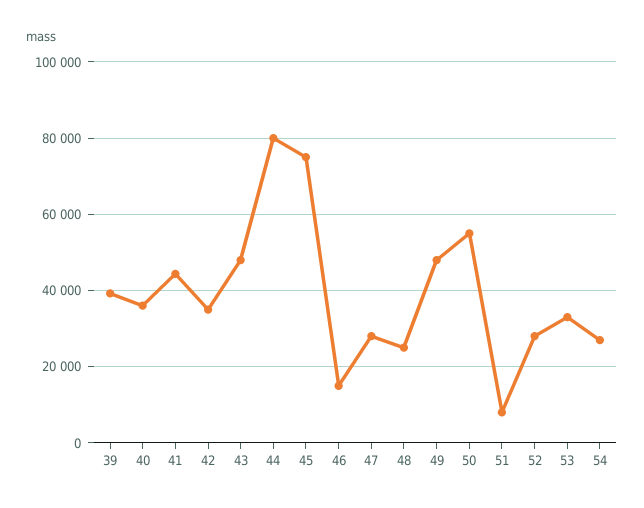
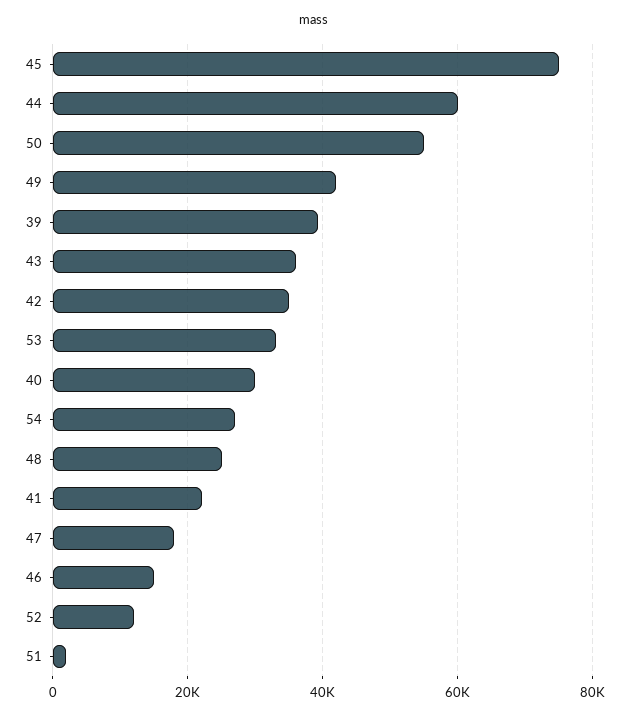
  {
    "39": 40000,
-   "40": 36000,
+   "40": 30000,
-   "41": 44000,
+   "41": 22000,
    "42": 36000,
-   "43": 48000,
+   "43": 36000,
-   "44": 80000,
+   "44": 60000,
    "45": 76000,
    "46": 16000,
-   "47": 28000,
+   "47": 18000,
    "48": 26000,
-   "49": 48000,
+   "49": 42000,
    "50": 56000,
-   "51": 8000,
+   "51": 2000,
-   "52": 28000,
+   "52": 12000,
    "53": 34000,
    "54": 28000
  }

